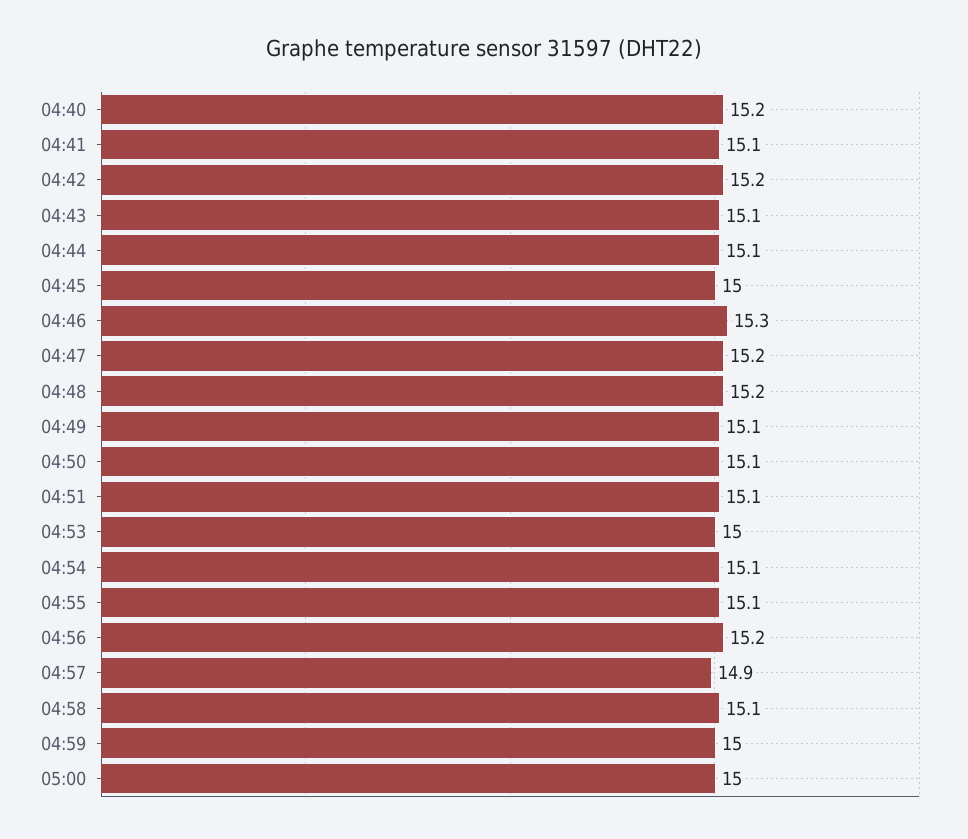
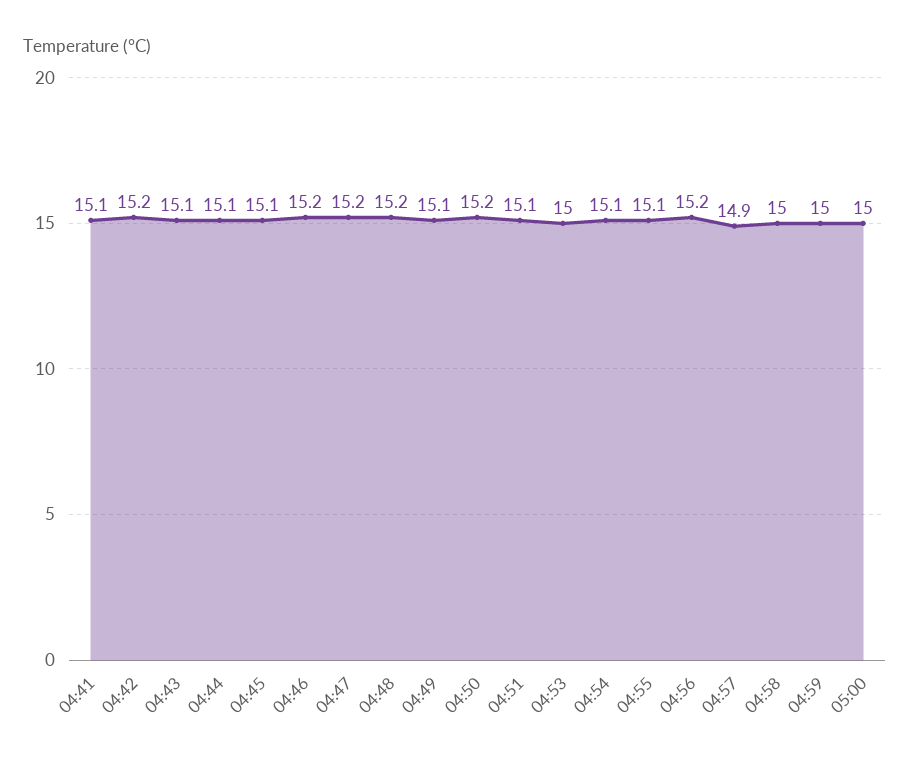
  {
-   "04:40": 15.2,
    "04:41": 15.1,
    "04:42": 15.2,
    "04:43": 15.1,
    "04:44": 15.1,
-   "04:45": 15,
+   "04:45": 15.1,
-   "04:46": 15.3,
+   "04:46": 15.2,
    "04:47": 15.2,
    "04:48": 15.2,
    "04:49": 15.1,
-   "04:50": 15.1,
+   "04:50": 15.2,
    "04:51": 15.1,
    "04:53": 15,
    "04:54": 15.1,
    "04:55": 15.1,
    "04:56": 15.2,
    "04:57": 14.9,
-   "04:58": 15.1,
+   "04:58": 15,
    "04:59": 15,
    "05:00": 15
  }

